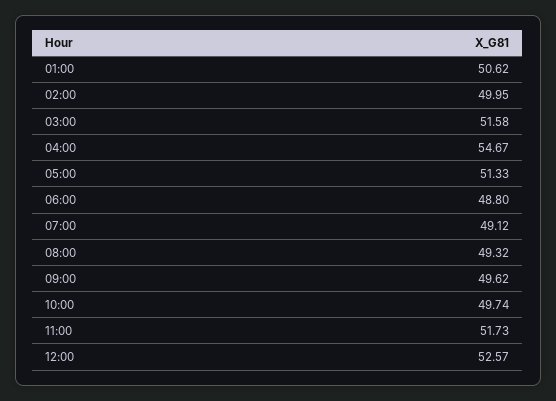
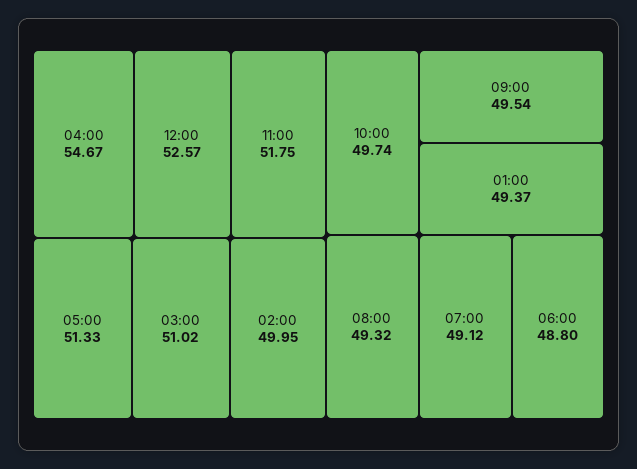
  {
-   "01:00": 50.62,
+   "01:00": 49.37,
    "02:00": 49.95,
-   "03:00": 51.58,
+   "03:00": 51.02,
    "04:00": 54.67,
    "05:00": 51.33,
    "06:00": 48.8,
    "07:00": 49.12,
    "08:00": 49.32,
-   "09:00": 49.62,
+   "09:00": 49.54,
    "10:00": 49.74,
-   "11:00": 51.73,
+   "11:00": 51.75,
    "12:00": 52.57
  }

